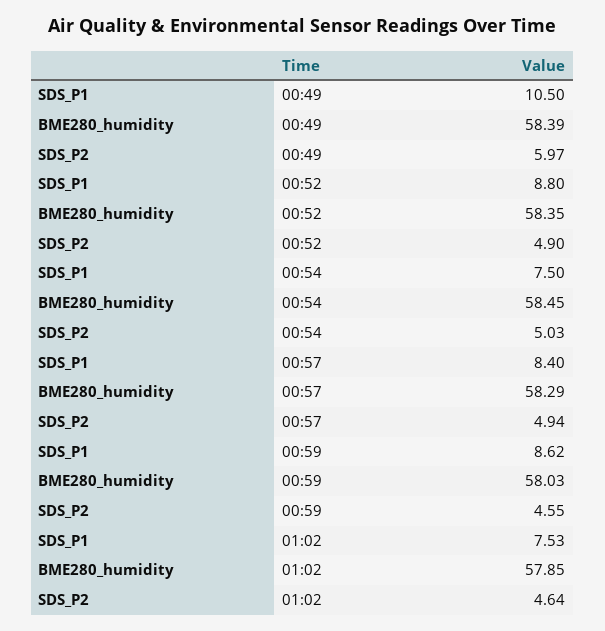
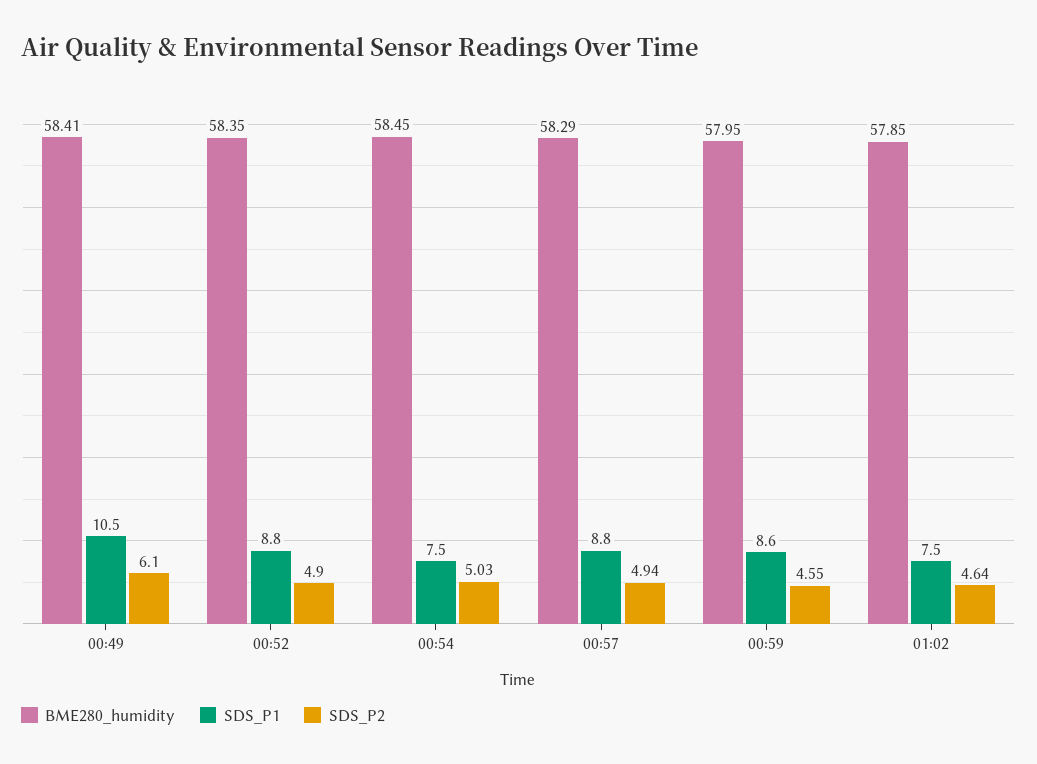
  {
    "SDS_P1": {
      "00:49": 10.5,
      "00:52": 8.8,
      "00:54": 7.5,
-     "00:57": 8.4,
+     "00:57": 8.8,
      "00:59": 8.62,
      "01:02": 7.53
    },
    "BME280_humidity": {
-     "00:49": 58.39,
+     "00:49": 58.41,
      "00:52": 58.35,
      "00:54": 58.45,
      "00:57": 58.29,
-     "00:59": 58.03,
+     "00:59": 57.95,
      "01:02": 57.85
    },
    "SDS_P2": {
-     "00:49": 5.97,
+     "00:49": 6.1,
      "00:52": 4.9,
      "00:54": 5.03,
      "00:57": 4.94,
      "00:59": 4.55,
      "01:02": 4.64
    }
  }

